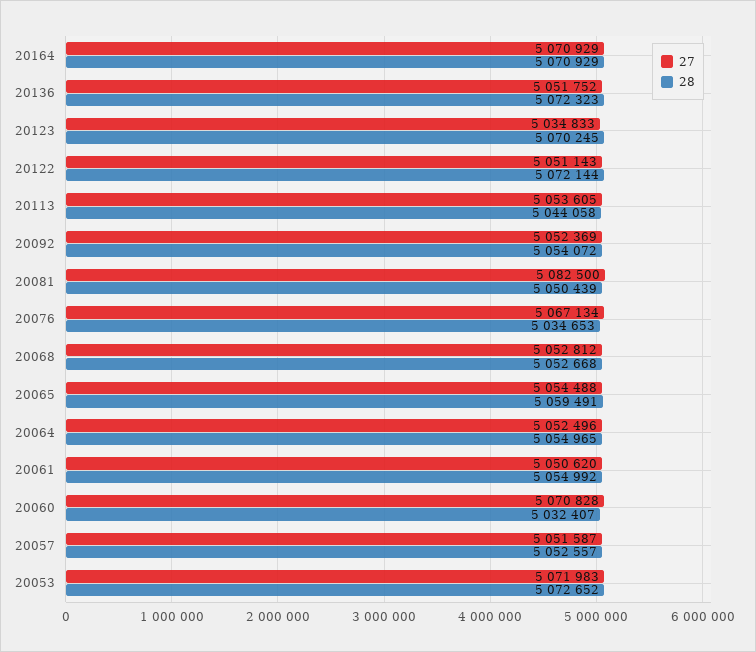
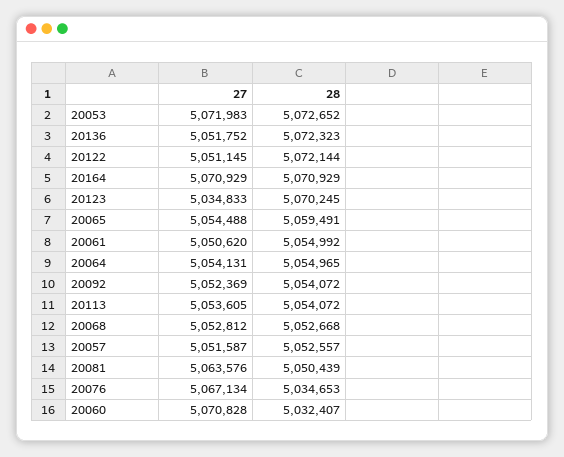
  {
    "27": {
      "20164": 5070929,
      "20136": 5051752,
      "20123": 5034833,
-     "20122": 5051143,
+     "20122": 5051145,
      "20113": 5053605,
      "20092": 5052369,
-     "20081": 5082500,
+     "20081": 5063576,
      "20076": 5067134,
      "20068": 5052812,
      "20065": 5054488,
-     "20064": 5052496,
+     "20064": 5054131,
      "20061": 5050620,
      "20060": 5070828,
      "20057": 5051587,
      "20053": 5071983
    },
    "28": {
      "20164": 5070929,
      "20136": 5072323,
      "20123": 5070245,
      "20122": 5072144,
-     "20113": 5044058,
+     "20113": 5054072,
      "20092": 5054072,
      "20081": 5050439,
      "20076": 5034653,
      "20068": 5052668,
      "20065": 5059491,
      "20064": 5054965,
      "20061": 5054992,
      "20060": 5032407,
      "20057": 5052557,
      "20053": 5072652
    }
  }

